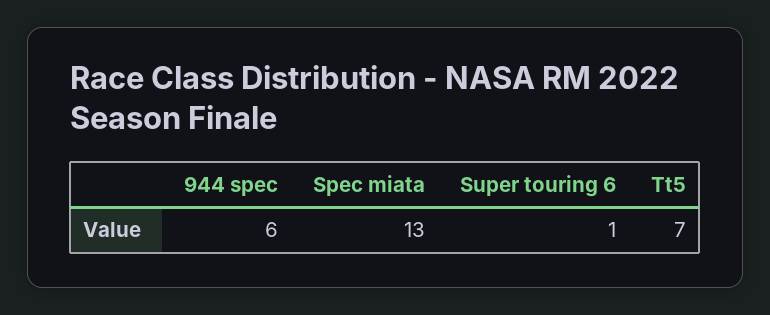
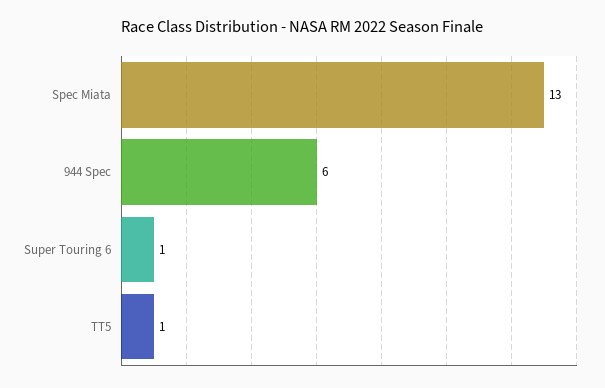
  {
    "944 spec": 6,
    "Spec miata": 13,
    "Super touring 6": 1,
-   "Tt5": 7
+   "Tt5": 1
  }

